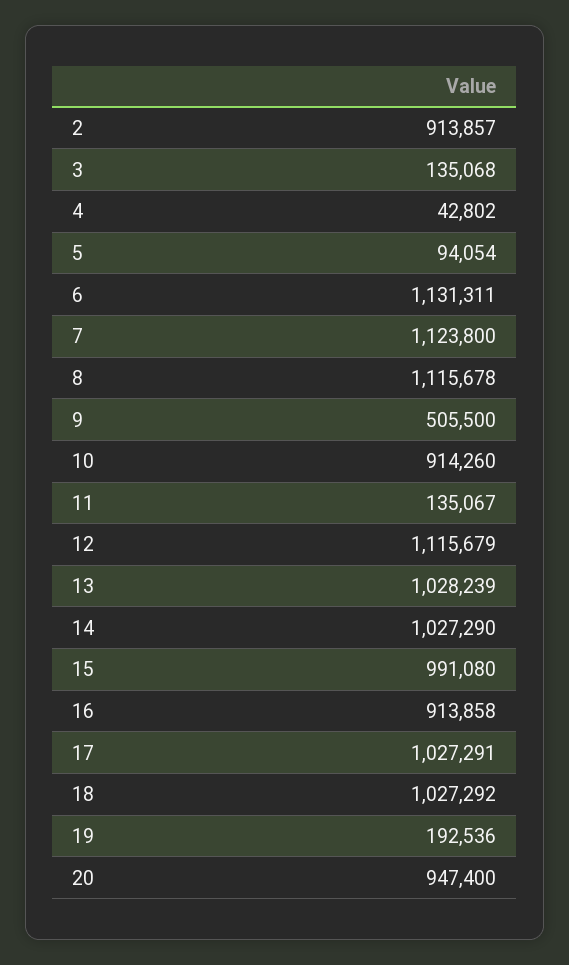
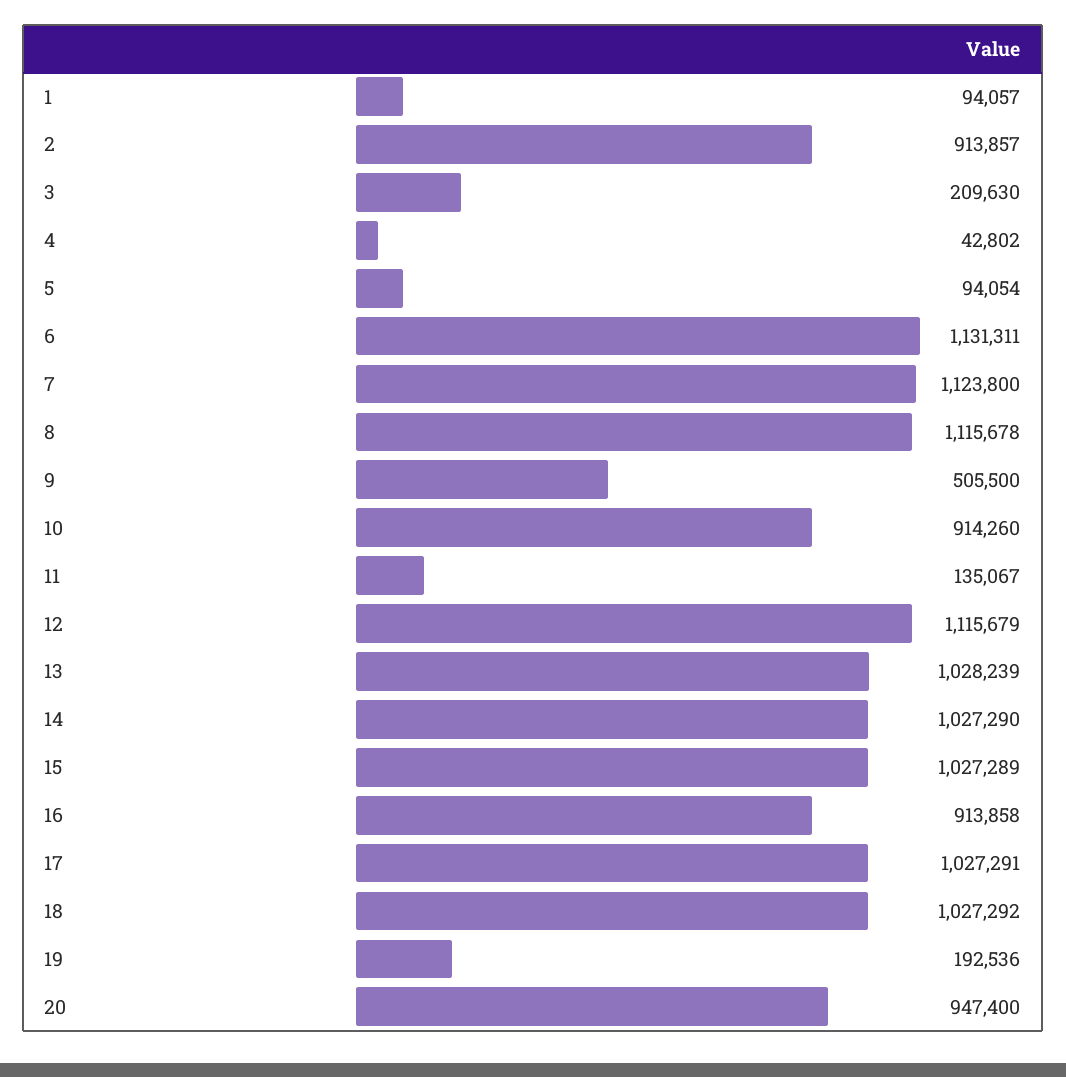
  {
    "2": 913857,
-   "3": 135068,
+   "3": 209630,
    "4": 42802,
    "5": 94054,
    "6": 1131311,
    "7": 1123800,
    "8": 1115678,
    "9": 505500,
    "10": 914260,
    "11": 135067,
    "12": 1115679,
    "13": 1028239,
    "14": 1027290,
-   "15": 991080,
+   "15": 1027289,
    "16": 913858,
    "17": 1027291,
    "18": 1027292,
    "19": 192536,
-   "20": 947400
+   "20": 947400,
+   "1": 94057
  }

